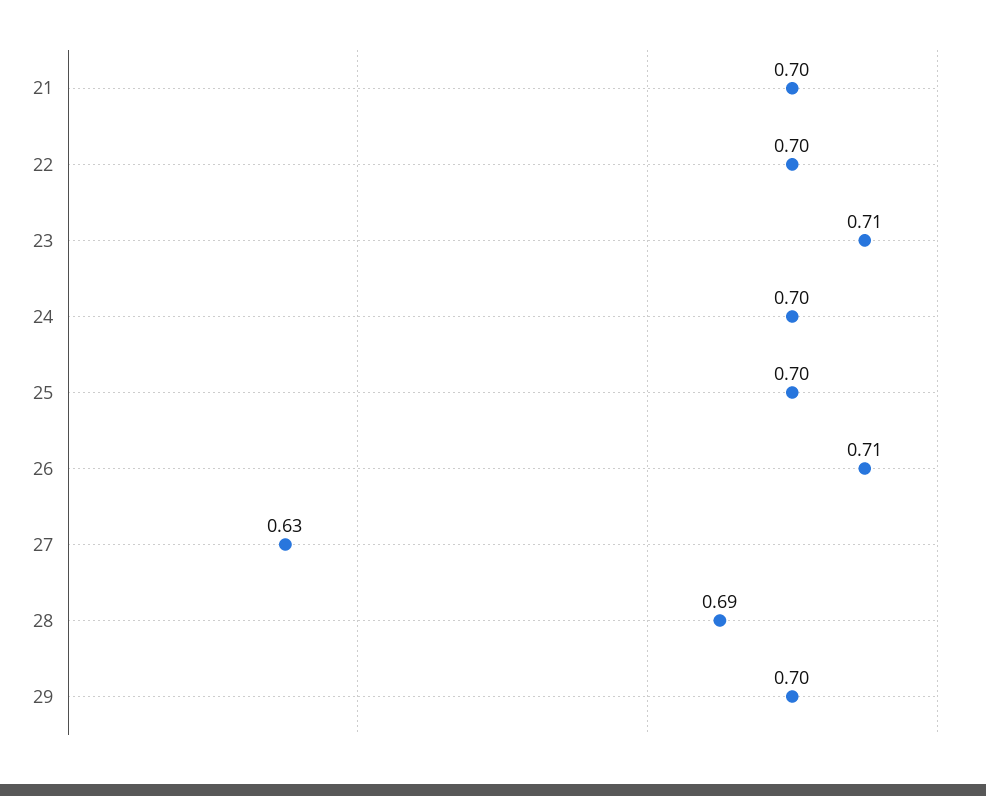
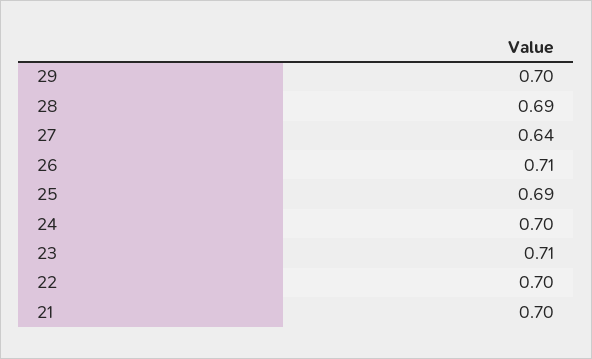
  {
    "21": 0.7,
    "22": 0.7,
    "23": 0.71,
    "24": 0.7,
-   "25": 0.7,
+   "25": 0.69,
    "26": 0.71,
-   "27": 0.63,
+   "27": 0.64,
    "28": 0.69,
    "29": 0.7
  }

